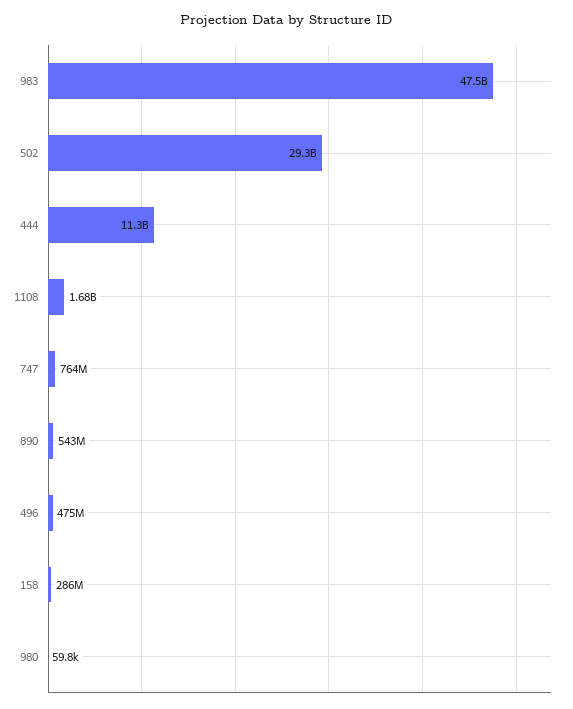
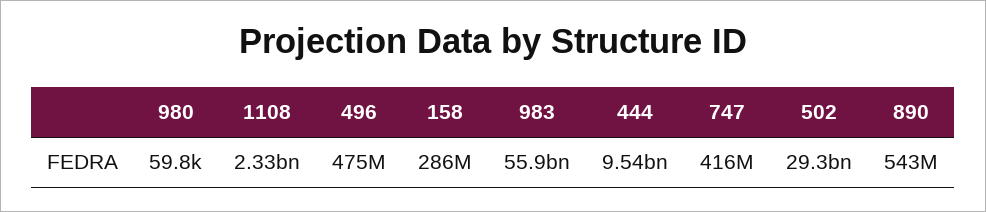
  {
-   "983": 47500000000,
+   "983": 55900000000,
    "502": 29300000000,
-   "444": 11300000000,
+   "444": 9540000000,
-   "1108": 1680000000,
+   "1108": 2330000000,
-   "747": 764000000,
+   "747": 416000000,
    "890": 543000000,
    "496": 475000000,
    "158": 286000000,
    "980": 59800
  }

